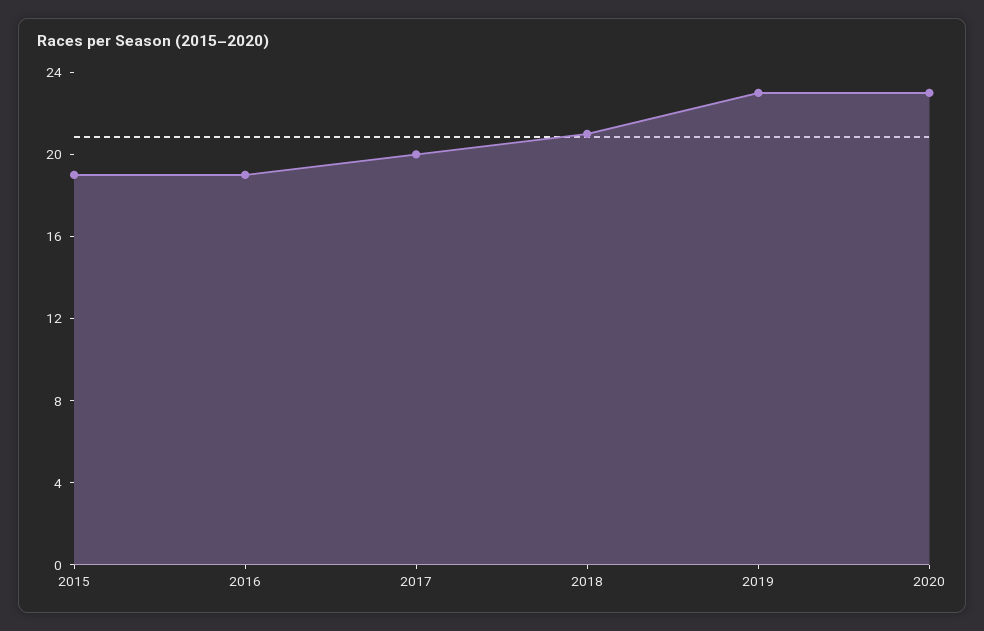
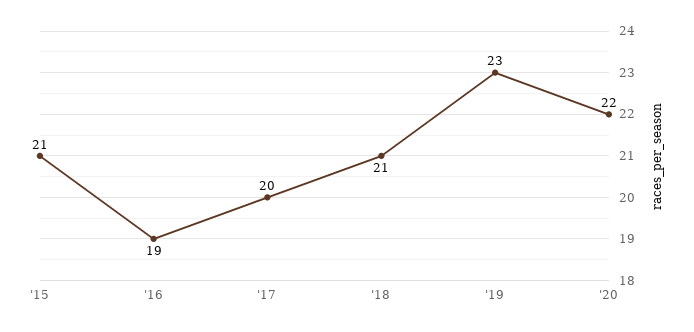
  {
-   "2015": 19,
+   "2015": 21,
    "2016": 19,
    "2017": 20,
    "2018": 21,
    "2019": 23,
-   "2020": 23
+   "2020": 22
  }

